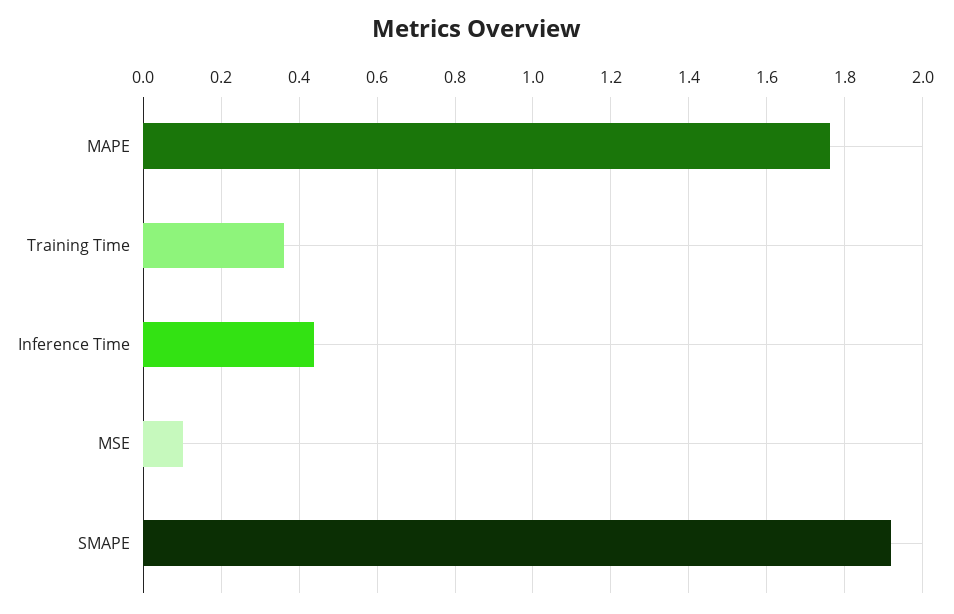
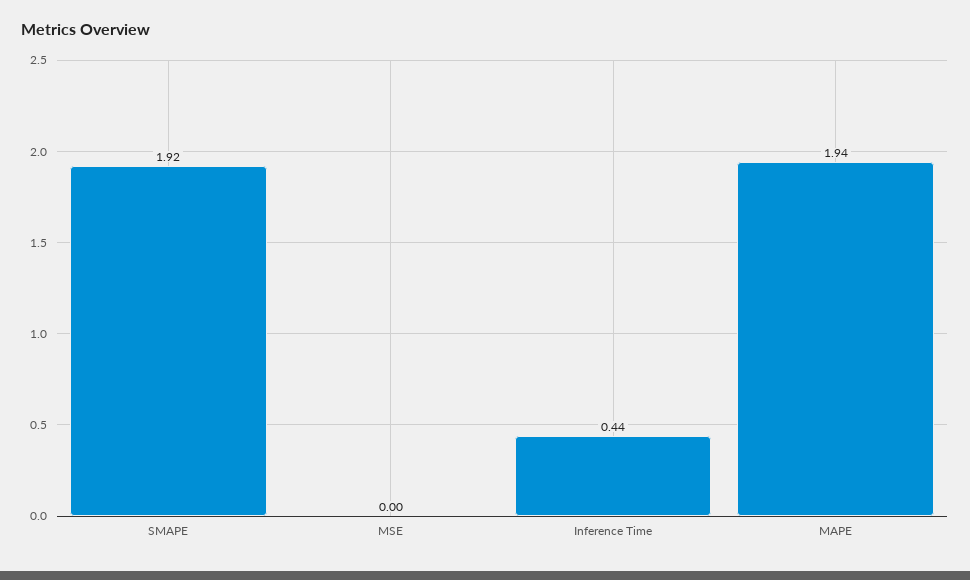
  {
-   "MAPE": 1.76,
+   "MAPE": 1.94,
-   "Training Time": 0.36,
    "Inference Time": 0.44,
-   "MSE": 0.1,
+   "MSE": 0,
    "SMAPE": 1.92
  }

